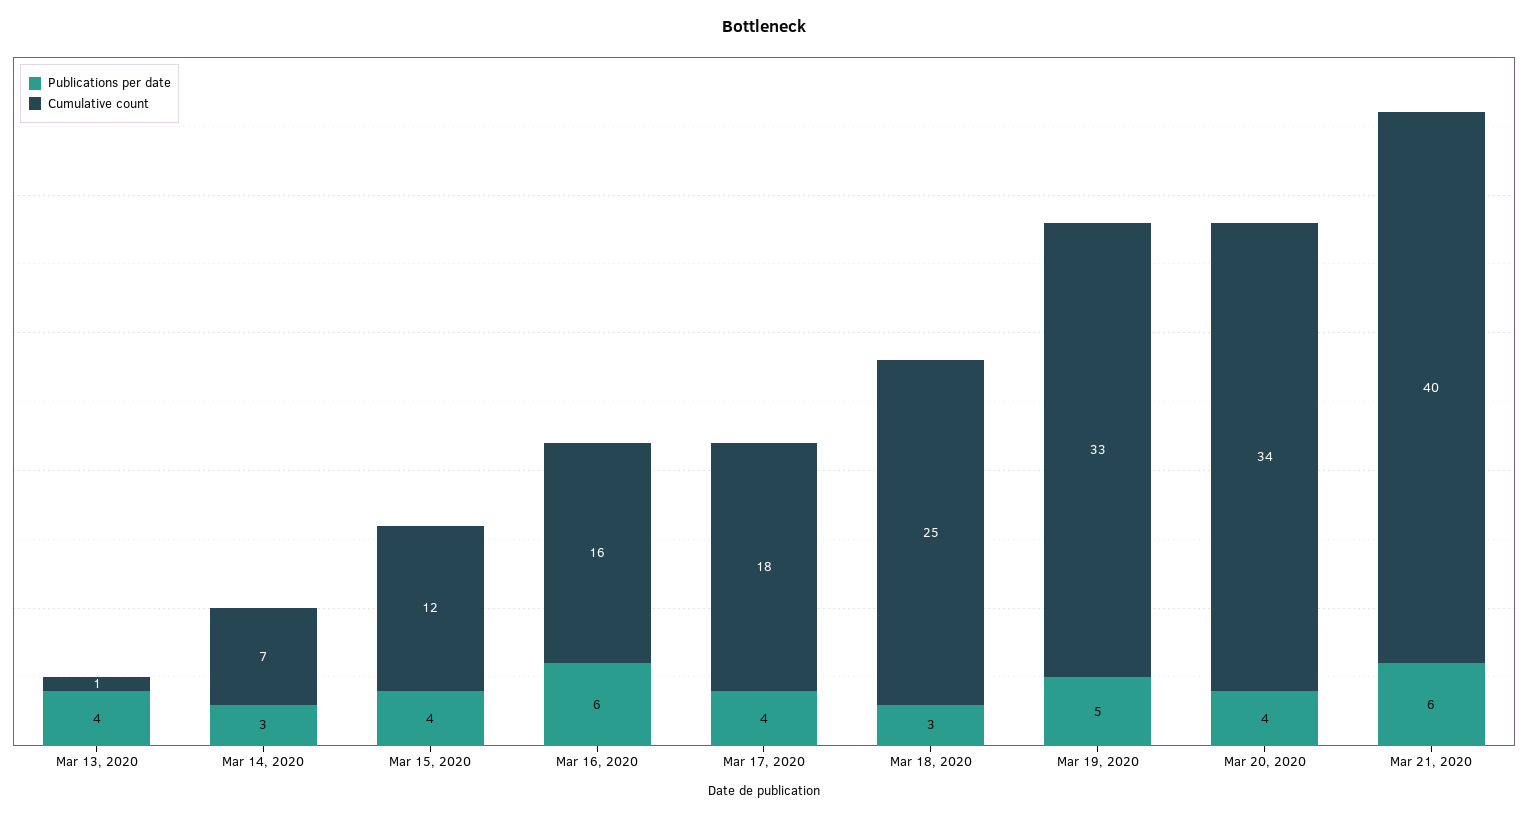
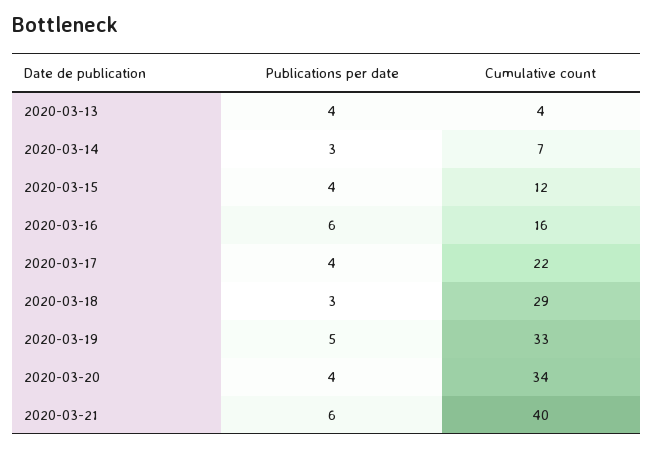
  {
    "Publications per date": {
      "Mar 13, 2020": 4,
      "Mar 14, 2020": 3,
      "Mar 15, 2020": 4,
      "Mar 16, 2020": 6,
      "Mar 17, 2020": 4,
      "Mar 18, 2020": 3,
      "Mar 19, 2020": 5,
      "Mar 20, 2020": 4,
      "Mar 21, 2020": 6
    },
    "Cumulative count": {
-     "Mar 13, 2020": 1,
+     "Mar 13, 2020": 4,
      "Mar 14, 2020": 7,
      "Mar 15, 2020": 12,
      "Mar 16, 2020": 16,
-     "Mar 17, 2020": 18,
+     "Mar 17, 2020": 22,
-     "Mar 18, 2020": 25,
+     "Mar 18, 2020": 29,
      "Mar 19, 2020": 33,
      "Mar 20, 2020": 34,
      "Mar 21, 2020": 40
    }
  }

